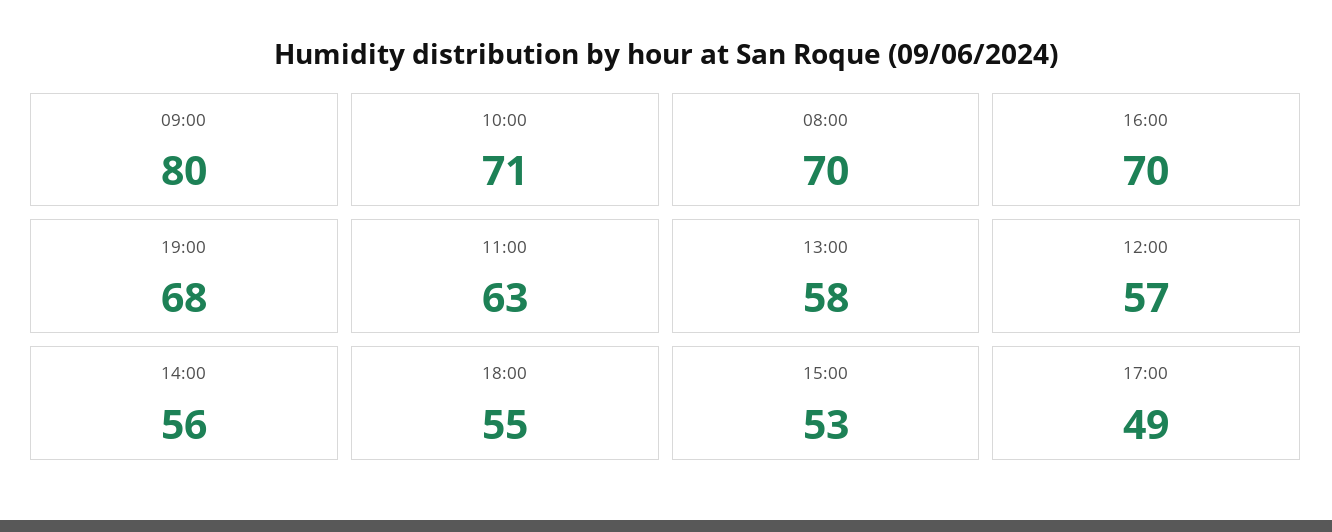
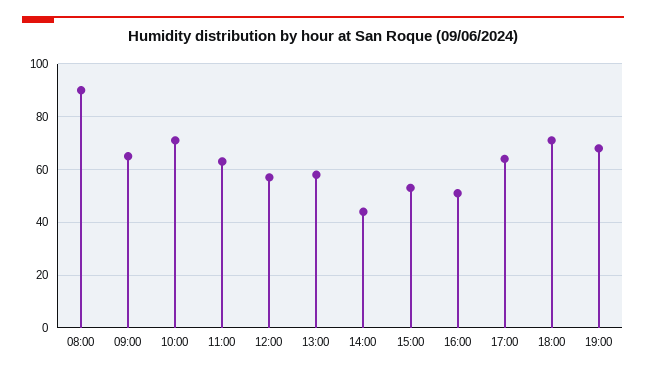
  {
-   "09:00": 80,
+   "09:00": 65,
    "10:00": 71,
-   "08:00": 70,
+   "08:00": 90,
-   "16:00": 70,
+   "16:00": 50,
    "19:00": 68,
    "11:00": 63,
    "13:00": 58,
    "12:00": 57,
-   "14:00": 56,
+   "14:00": 45,
-   "18:00": 55,
+   "18:00": 70,
    "15:00": 53,
-   "17:00": 49
+   "17:00": 65
  }

